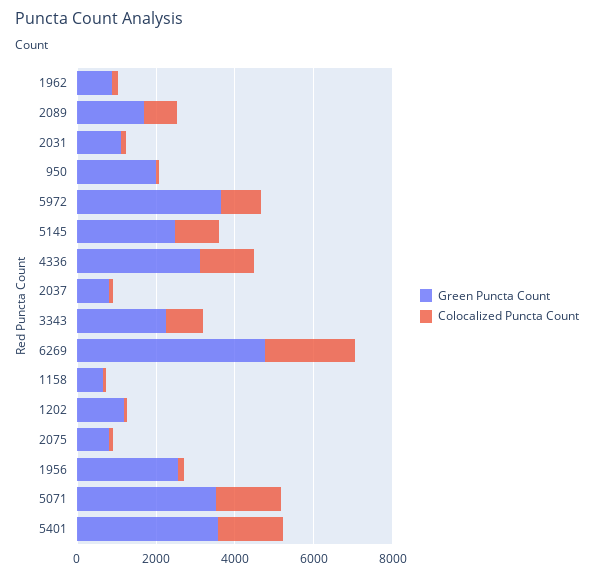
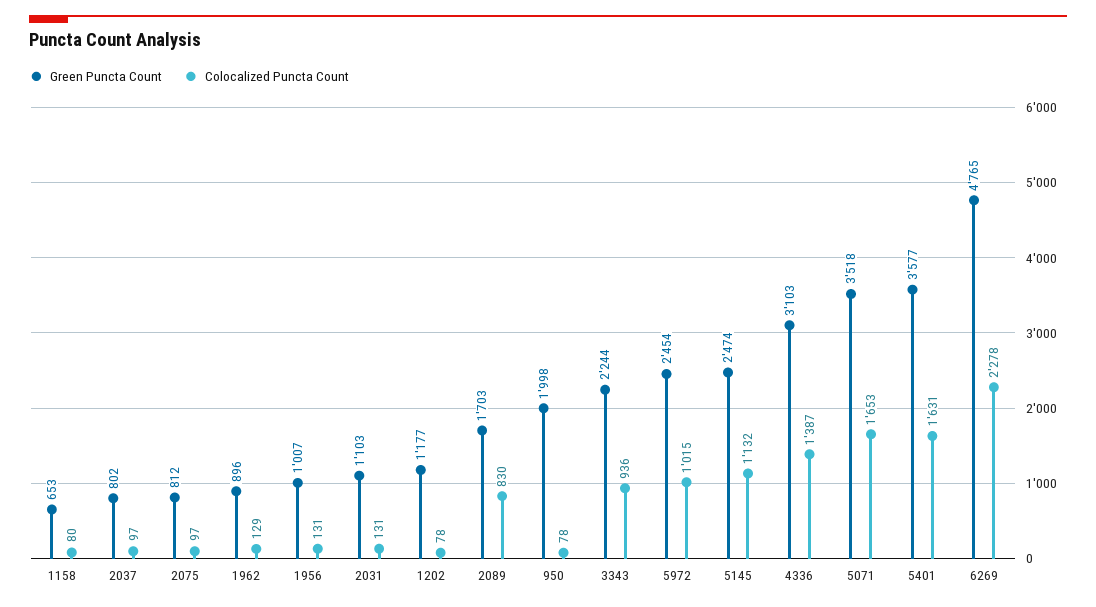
  {
    "Green Puncta Count": {
      "1962": 896,
      "2089": 1703,
      "2031": 1103,
      "950": 1998,
-     "5972": 3500,
+     "5972": 2454,
      "5145": 2474,
      "4336": 3103,
      "2037": 802,
      "3343": 2244,
      "6269": 4765,
      "1158": 653,
      "1202": 1177,
      "2075": 812,
-     "1956": 2500,
+     "1956": 1007,
      "5071": 3518,
      "5401": 3577
    },
    "Colocalized Puncta Count": {
      "1962": 129,
      "2089": 830,
      "2031": 131,
      "950": 78,
      "5972": 1015,
      "5145": 1132,
      "4336": 1387,
      "2037": 97,
      "3343": 936,
      "6269": 2278,
      "1158": 80,
      "1202": 78,
      "2075": 97,
      "1956": 131,
      "5071": 1653,
      "5401": 1631
    }
  }

